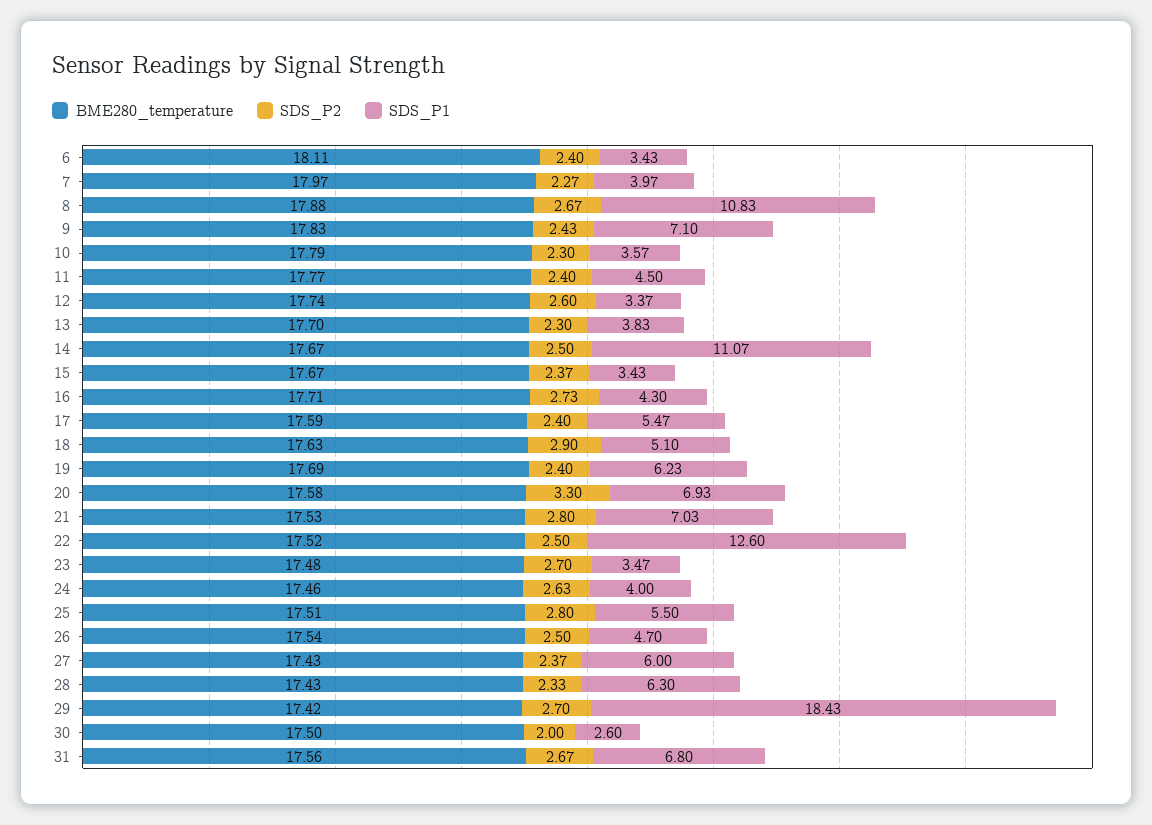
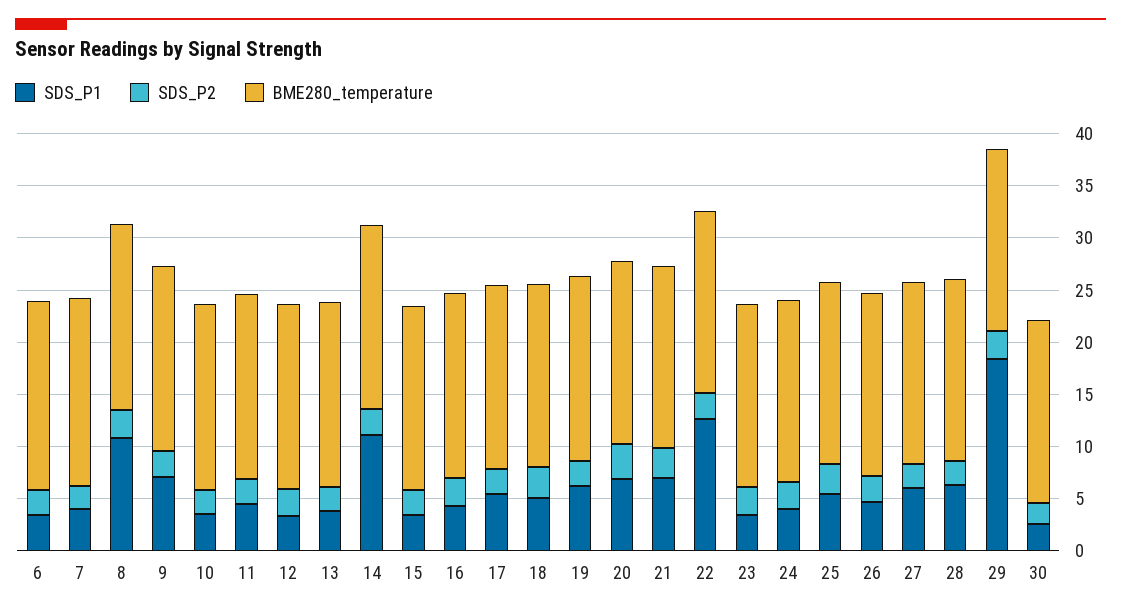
  {
    "BME280_temperature": {
      "6": 18.11,
      "7": 17.97,
      "8": 17.88,
      "9": 17.83,
      "10": 17.79,
      "11": 17.77,
      "12": 17.74,
      "13": 17.7,
      "14": 17.67,
      "15": 17.67,
      "16": 17.71,
      "17": 17.59,
      "18": 17.63,
      "19": 17.69,
      "20": 17.58,
      "21": 17.53,
      "22": 17.52,
      "23": 17.48,
      "24": 17.46,
      "25": 17.51,
      "26": 17.54,
      "27": 17.43,
      "28": 17.43,
      "29": 17.42,
-     "30": 17.5,
+     "30": 17.5
-     "31": 17.56
    },
    "SDS_P2": {
      "6": 2.4,
      "7": 2.27,
      "8": 2.67,
      "9": 2.43,
      "10": 2.3,
      "11": 2.4,
      "12": 2.6,
      "13": 2.3,
      "14": 2.5,
      "15": 2.37,
      "16": 2.73,
      "17": 2.4,
      "18": 2.9,
      "19": 2.4,
      "20": 3.3,
      "21": 2.8,
      "22": 2.5,
      "23": 2.7,
      "24": 2.63,
      "25": 2.8,
      "26": 2.5,
      "27": 2.37,
      "28": 2.33,
      "29": 2.7,
-     "30": 2,
+     "30": 2
-     "31": 2.67
    },
    "SDS_P1": {
      "6": 3.43,
      "7": 3.97,
      "8": 10.83,
      "9": 7.1,
      "10": 3.57,
      "11": 4.5,
      "12": 3.37,
      "13": 3.83,
      "14": 11.07,
      "15": 3.43,
      "16": 4.3,
      "17": 5.47,
      "18": 5.1,
      "19": 6.23,
      "20": 6.93,
      "21": 7.03,
      "22": 12.6,
      "23": 3.47,
      "24": 4,
      "25": 5.5,
      "26": 4.7,
      "27": 6,
      "28": 6.3,
      "29": 18.43,
-     "30": 2.6,
+     "30": 2.6
-     "31": 6.8
    }
  }

